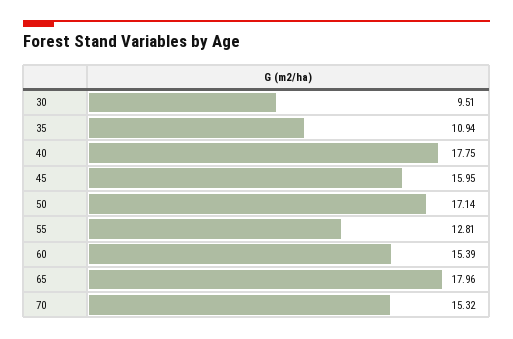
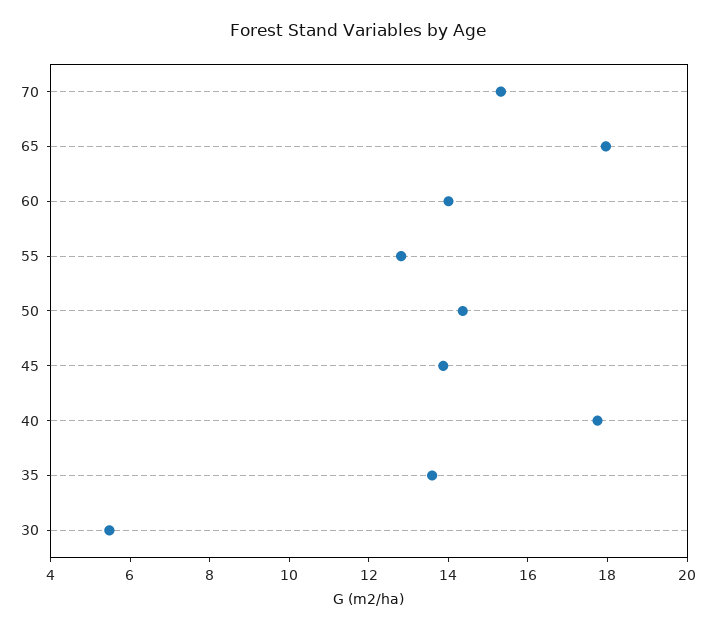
  {
-   "30": 9.51,
+   "30": 5.5,
-   "35": 10.94,
+   "35": 13.5,
    "40": 17.75,
-   "45": 15.95,
+   "45": 14,
-   "50": 17.14,
+   "50": 14.5,
    "55": 12.81,
-   "60": 15.39,
+   "60": 14,
    "65": 17.96,
    "70": 15.32
  }

